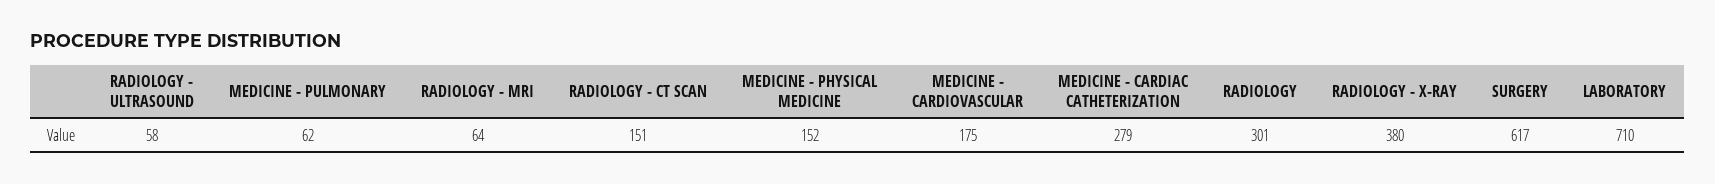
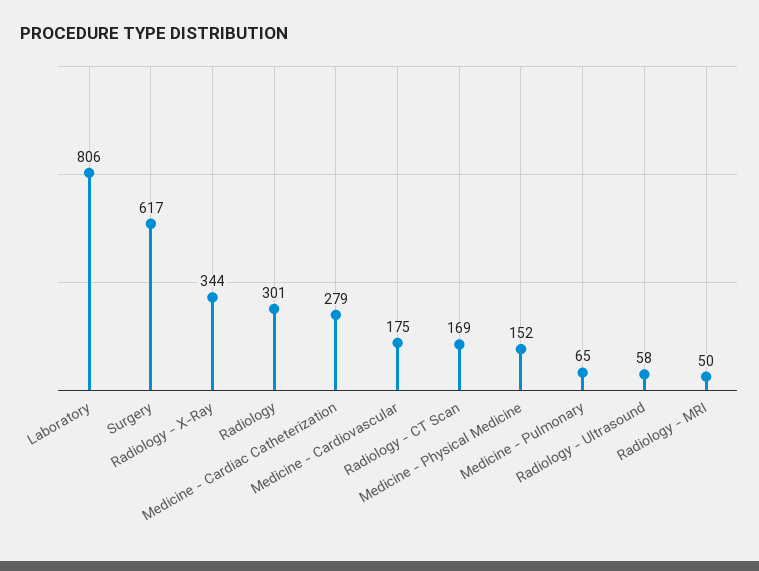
  {
    "RADIOLOGY - ULTRASOUND": 58,
-   "MEDICINE - PULMONARY": 62,
+   "MEDICINE - PULMONARY": 65,
-   "RADIOLOGY - MRI": 64,
+   "RADIOLOGY - MRI": 50,
-   "RADIOLOGY - CT SCAN": 151,
+   "RADIOLOGY - CT SCAN": 169,
    "MEDICINE - PHYSICAL MEDICINE": 152,
    "MEDICINE - CARDIOVASCULAR": 175,
    "MEDICINE - CARDIAC CATHETERIZATION": 279,
    "RADIOLOGY": 301,
-   "RADIOLOGY - X-RAY": 380,
+   "RADIOLOGY - X-RAY": 344,
    "SURGERY": 617,
-   "LABORATORY": 710
+   "LABORATORY": 806
  }

